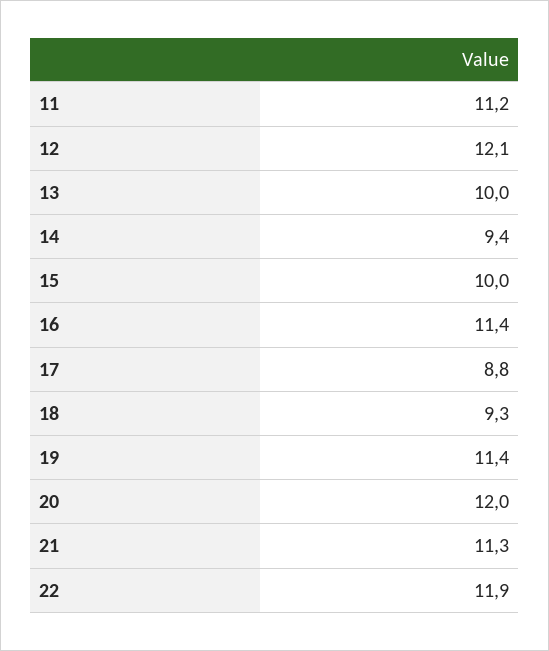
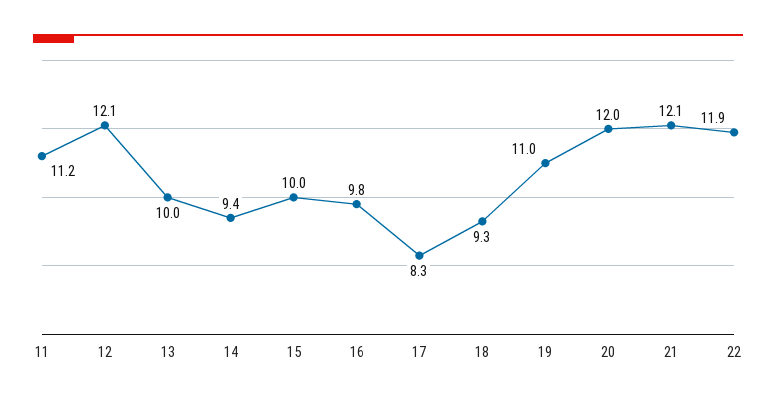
  {
    "11": 11.2,
    "12": 12.1,
    "13": 10,
    "14": 9.4,
    "15": 10,
-   "16": 11.4,
+   "16": 9.8,
-   "17": 8.8,
+   "17": 8.3,
    "18": 9.3,
-   "19": 11.4,
+   "19": 11,
    "20": 12,
-   "21": 11.3,
+   "21": 12.1,
    "22": 11.9
  }

